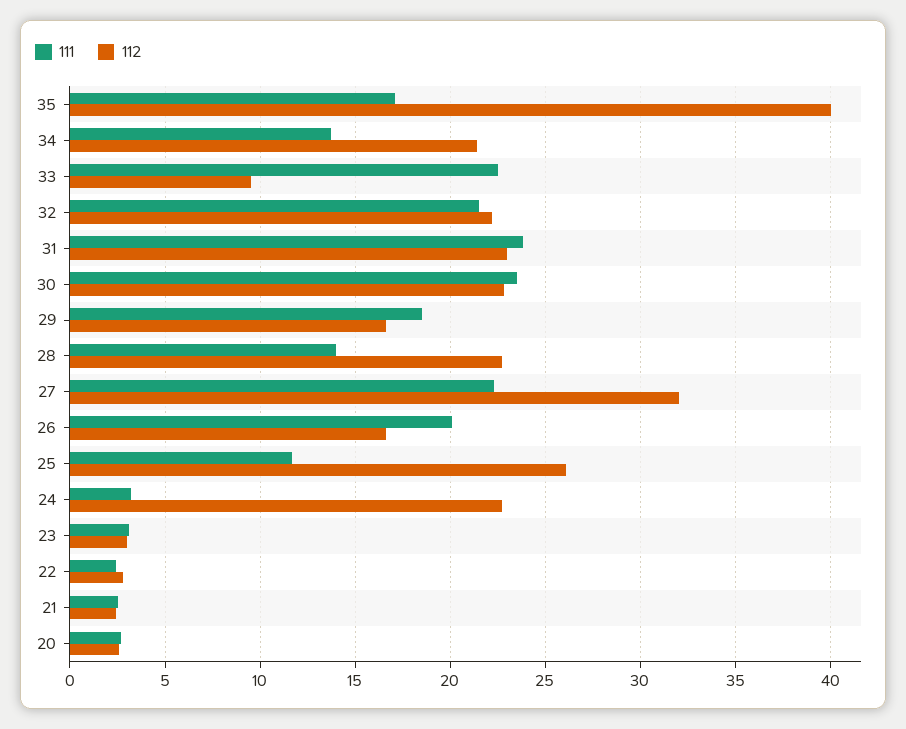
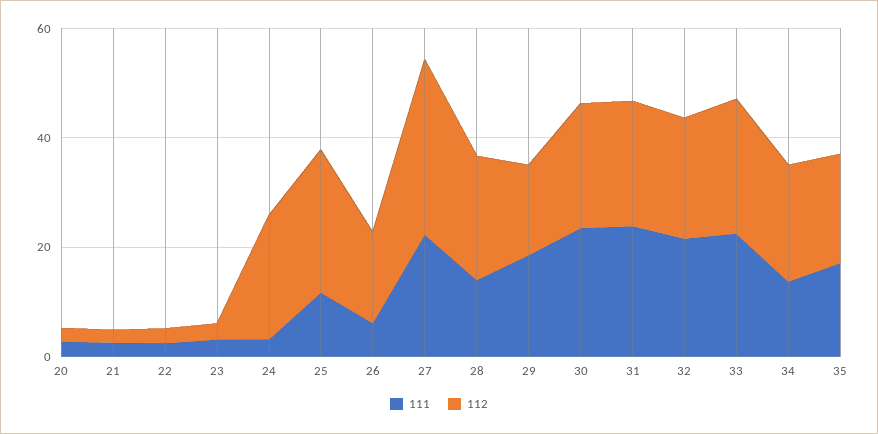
  {
    "111": {
      "35": 17,
      "34": 13.5,
      "33": 22.5,
      "32": 21.5,
      "31": 24,
      "30": 23.5,
      "29": 18.5,
      "28": 14,
      "27": 22.5,
-     "26": 20,
+     "26": 5,
      "25": 11.5,
      "24": 3,
      "23": 3,
      "22": 2.5,
      "21": 2.5,
      "20": 2.5
    },
    "112": {
-     "35": 40,
+     "35": 20,
      "34": 21.5,
-     "33": 9.5,
+     "33": 25,
      "32": 22,
      "31": 23,
      "30": 23,
      "29": 16.5,
      "28": 22.5,
      "27": 32,
      "26": 16.5,
      "25": 26,
      "24": 22.5,
      "23": 3,
      "22": 3,
      "21": 2.5,
      "20": 2.5
    }
  }

